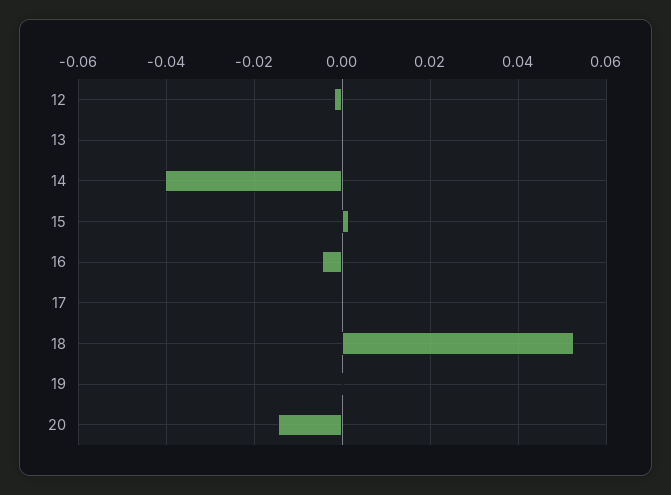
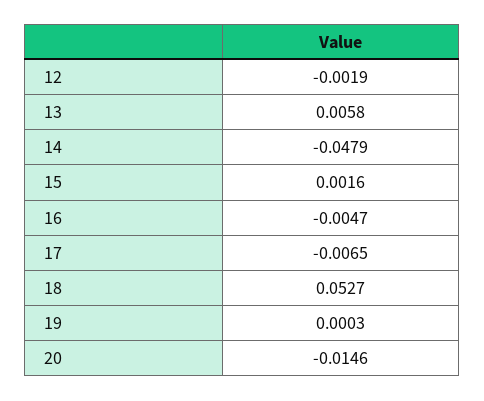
  {
    "12": -0.0019,
-   "13": 0,
+   "13": 0.0058,
-   "14": -0.04,
+   "14": -0.0479,
    "15": 0.0016,
    "16": -0.0047,
-   "17": 0,
+   "17": -0.0065,
    "18": 0.0527,
    "19": 0.0003,
    "20": -0.0146
  }

